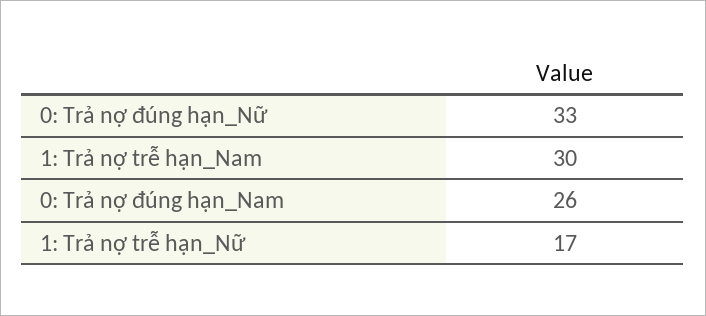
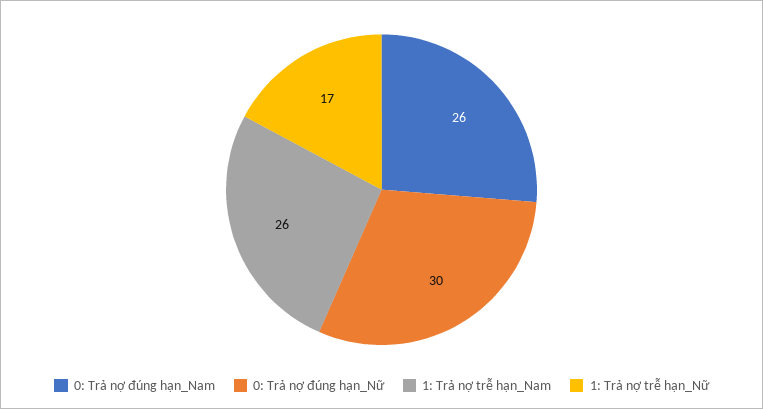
  {
-   "0: Trả nợ đúng hạn_Nữ": 33,
+   "0: Trả nợ đúng hạn_Nữ": 30,
-   "1: Trả nợ trễ hạn_Nam": 30,
+   "1: Trả nợ trễ hạn_Nam": 26,
    "0: Trả nợ đúng hạn_Nam": 26,
    "1: Trả nợ trễ hạn_Nữ": 17
  }

